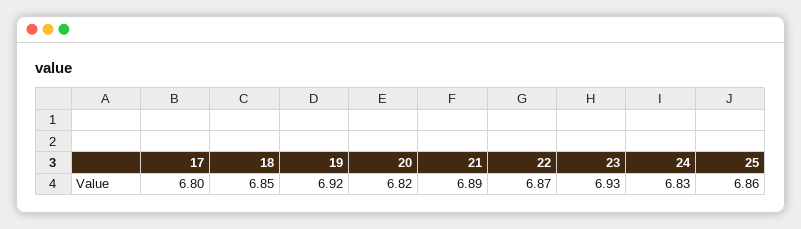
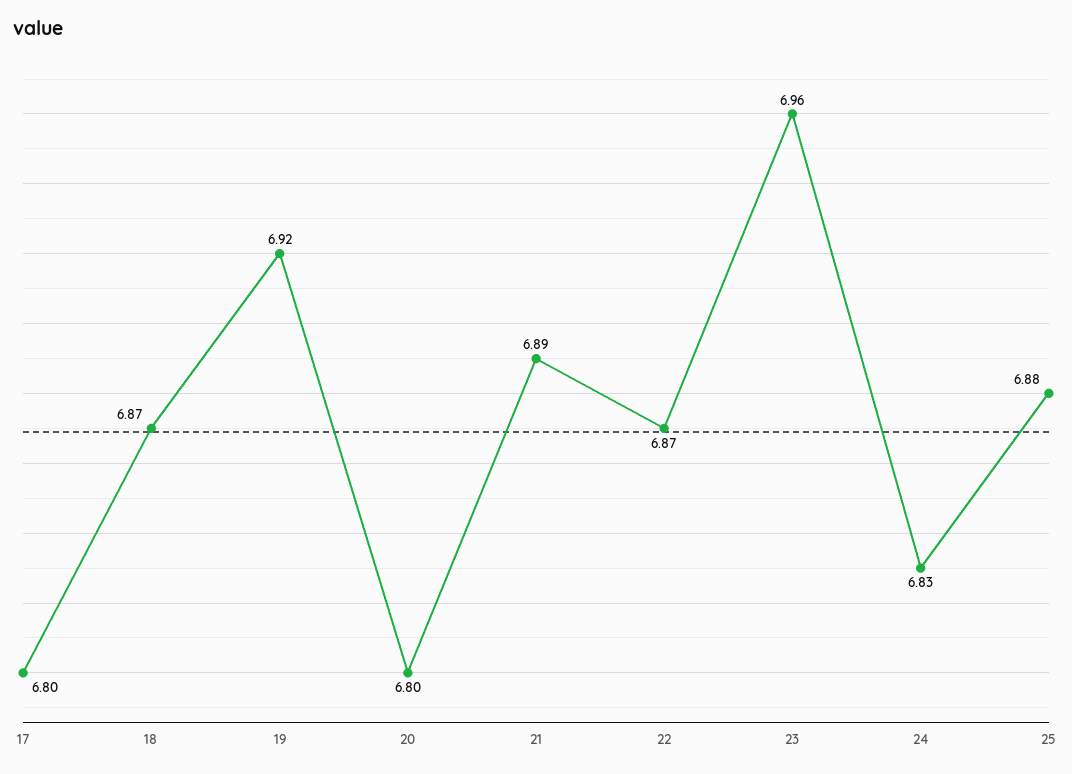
  {
    "17": 6.8,
-   "18": 6.85,
+   "18": 6.87,
    "19": 6.92,
-   "20": 6.82,
+   "20": 6.8,
    "21": 6.89,
    "22": 6.87,
-   "23": 6.93,
+   "23": 6.96,
    "24": 6.83,
-   "25": 6.86
+   "25": 6.88
  }

